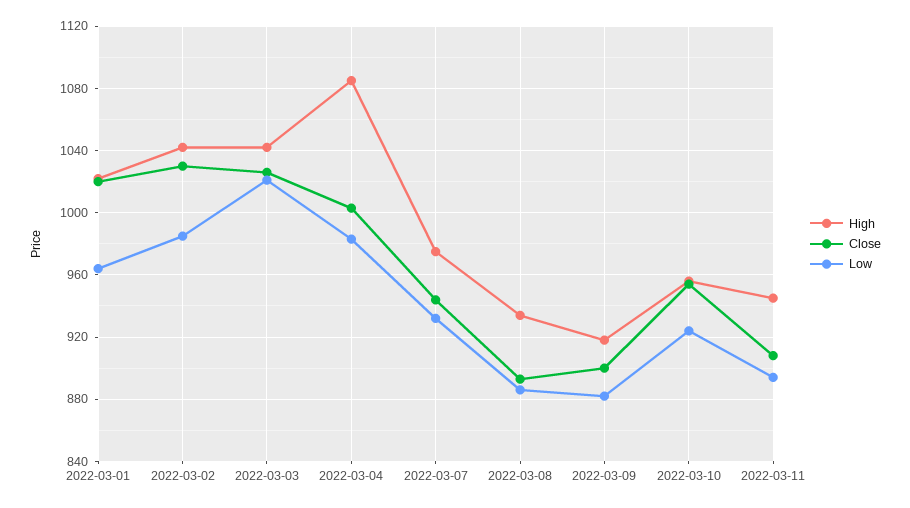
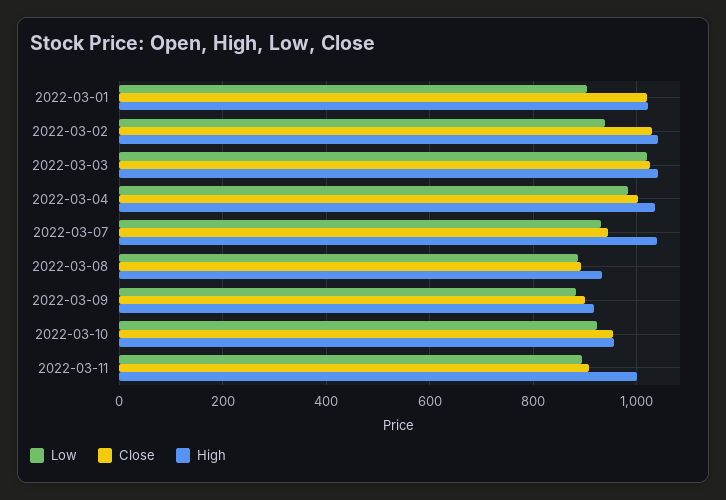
  {
    "High": {
      "2022-03-01": 1020,
      "2022-03-02": 1040,
      "2022-03-03": 1040,
-     "2022-03-04": 1085,
+     "2022-03-04": 1040,
-     "2022-03-07": 975,
+     "2022-03-07": 1040,
      "2022-03-08": 935,
      "2022-03-09": 920,
      "2022-03-10": 955,
-     "2022-03-11": 945
+     "2022-03-11": 1000
    },
    "Close": {
      "2022-03-01": 1020,
      "2022-03-02": 1030,
      "2022-03-03": 1025,
      "2022-03-04": 1005,
      "2022-03-07": 945,
      "2022-03-08": 895,
      "2022-03-09": 900,
      "2022-03-10": 955,
      "2022-03-11": 910
    },
    "Low": {
-     "2022-03-01": 965,
+     "2022-03-01": 900,
-     "2022-03-02": 985,
+     "2022-03-02": 940,
      "2022-03-03": 1020,
      "2022-03-04": 985,
      "2022-03-07": 930,
      "2022-03-08": 885,
      "2022-03-09": 880,
      "2022-03-10": 925,
      "2022-03-11": 895
    }
  }

